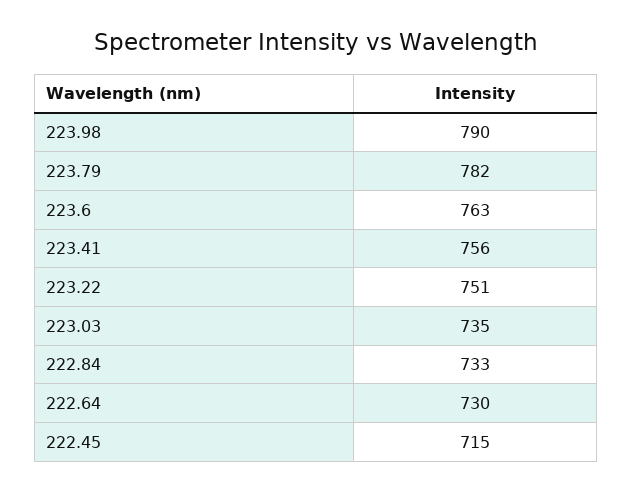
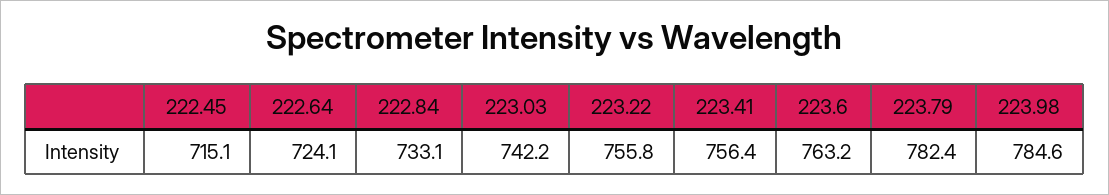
  {
-   "223.98": 790,
+   "223.98": 784.6,
    "223.79": 782.4,
    "223.6": 763.2,
    "223.41": 756.4,
-   "223.22": 751,
+   "223.22": 755.8,
-   "223.03": 735,
+   "223.03": 742.2,
    "222.84": 733.1,
-   "222.64": 730,
+   "222.64": 724.1,
    "222.45": 715.1
  }

